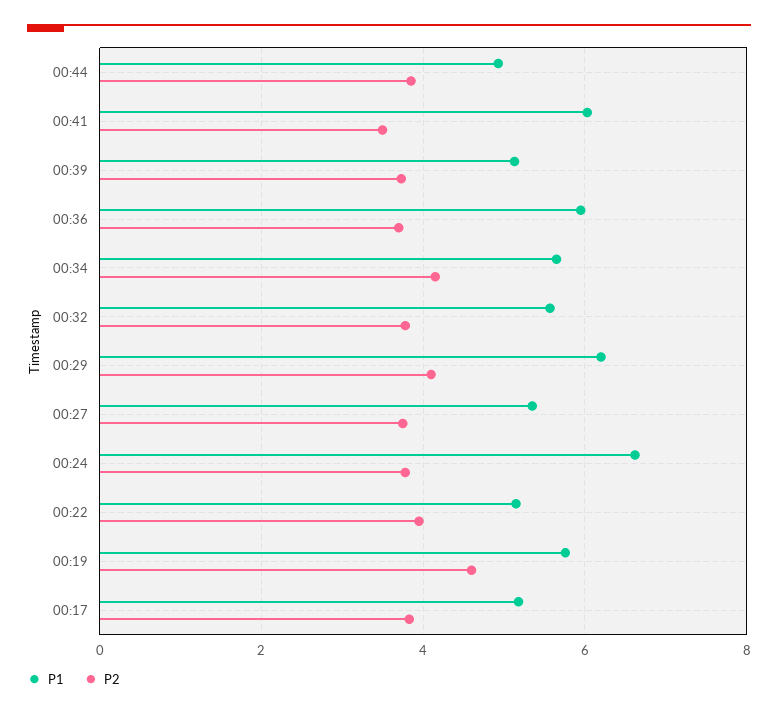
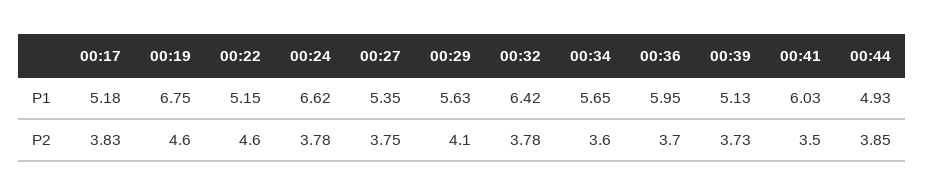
  {
    "P1": {
      "00:44": 4.93,
      "00:41": 6.03,
      "00:39": 5.13,
      "00:36": 5.95,
      "00:34": 5.65,
-     "00:32": 5.6,
+     "00:32": 6.42,
-     "00:29": 6.2,
+     "00:29": 5.63,
      "00:27": 5.35,
      "00:24": 6.62,
      "00:22": 5.15,
-     "00:19": 5.8,
+     "00:19": 6.75,
      "00:17": 5.18
    },
    "P2": {
      "00:44": 3.85,
      "00:41": 3.5,
      "00:39": 3.73,
      "00:36": 3.7,
-     "00:34": 4.2,
+     "00:34": 3.6,
      "00:32": 3.78,
      "00:29": 4.1,
      "00:27": 3.75,
      "00:24": 3.78,
-     "00:22": 4,
+     "00:22": 4.6,
      "00:19": 4.6,
      "00:17": 3.83
    }
  }

